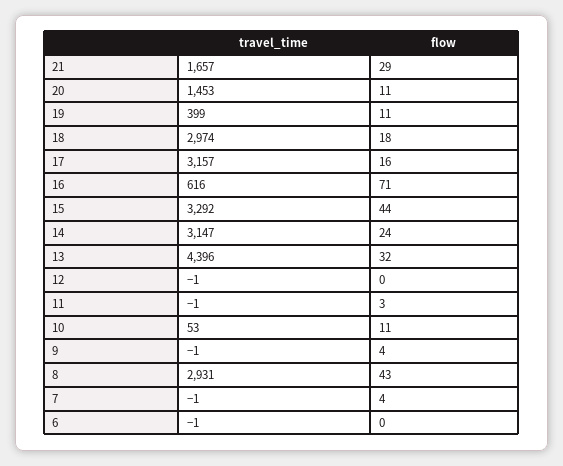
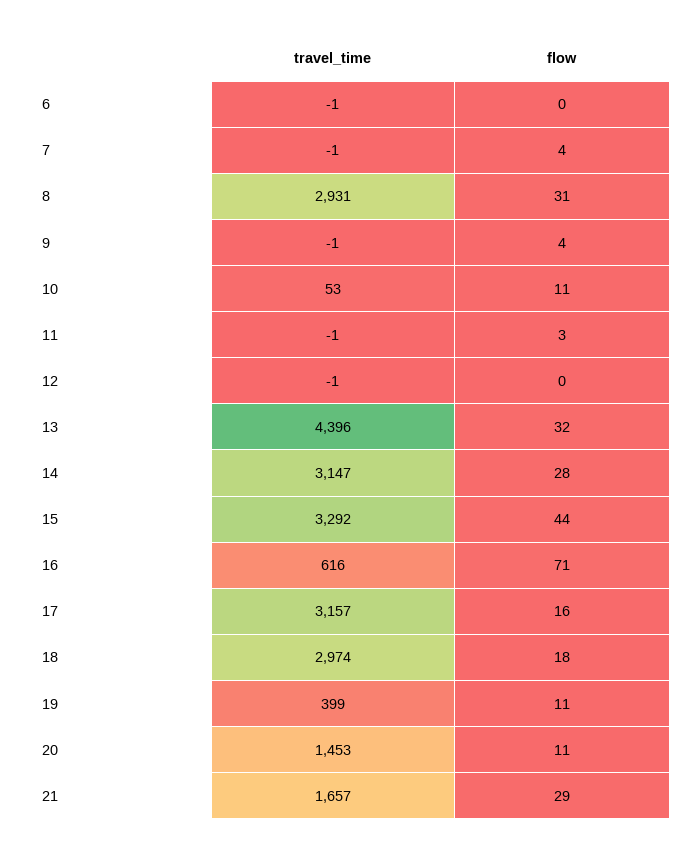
  {
    "travel_time": {
      "21": 1657,
      "20": 1453,
      "19": 399,
      "18": 2974,
      "17": 3157,
      "16": 616,
      "15": 3292,
      "14": 3147,
      "13": 4396,
      "12": -1,
      "11": -1,
      "10": 53,
      "9": -1,
      "8": 2931,
      "7": -1,
      "6": -1
    },
    "flow": {
      "21": 29,
      "20": 11,
      "19": 11,
      "18": 18,
      "17": 16,
      "16": 71,
      "15": 44,
-     "14": 24,
+     "14": 28,
      "13": 32,
      "12": 0,
      "11": 3,
      "10": 11,
      "9": 4,
-     "8": 43,
+     "8": 31,
      "7": 4,
      "6": 0
    }
  }

